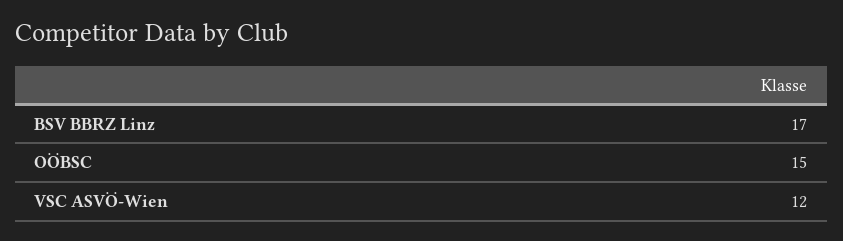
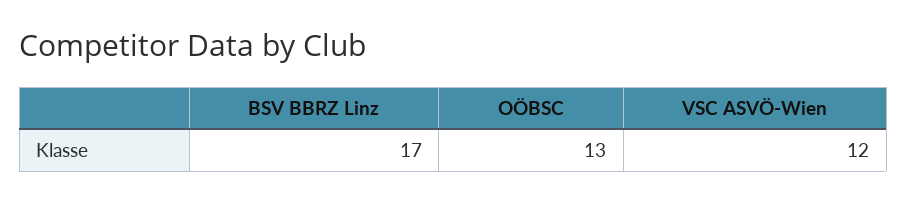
  {
    "BSV BBRZ Linz": 17,
-   "OÖBSC": 15,
+   "OÖBSC": 13,
    "VSC ASVÖ-Wien": 12
  }

